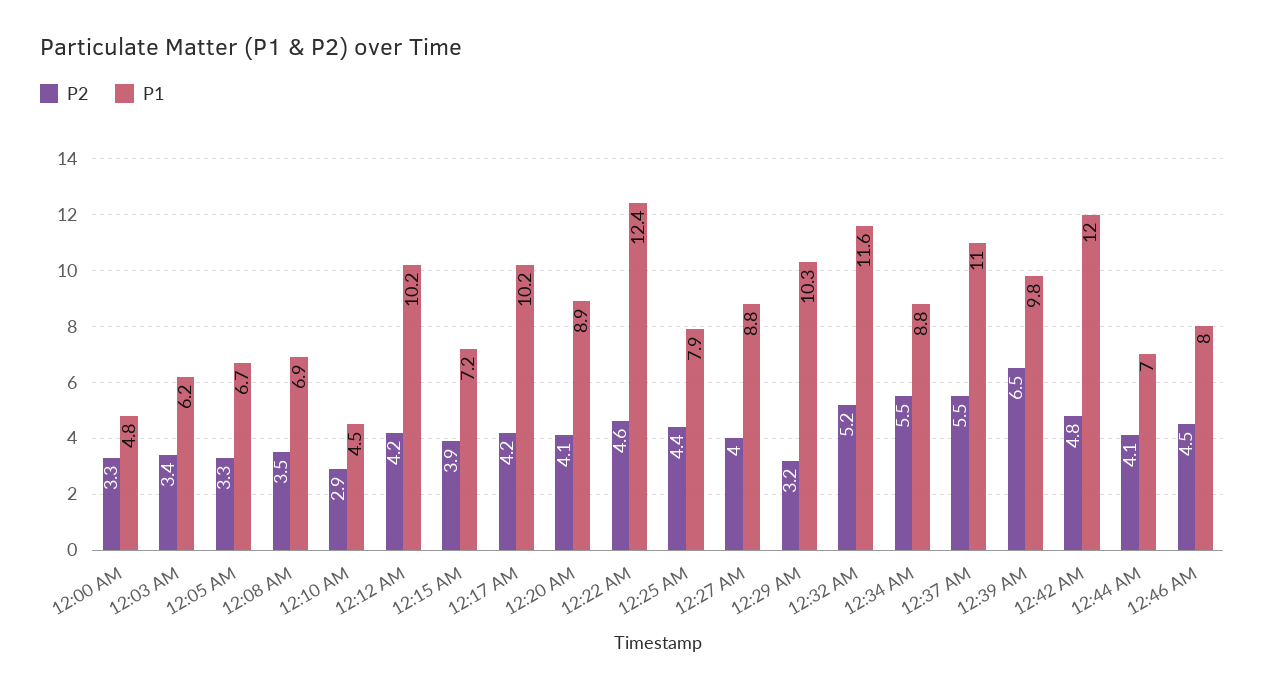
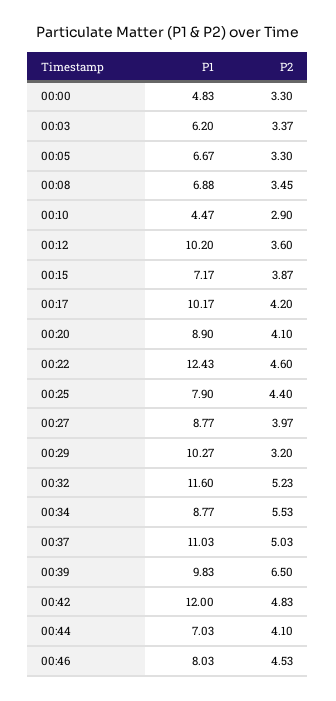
  {
    "P2": {
      "12:00 AM": 3.3,
      "12:03 AM": 3.37,
      "12:05 AM": 3.3,
      "12:08 AM": 3.45,
      "12:10 AM": 2.9,
-     "12:12 AM": 4.2,
+     "12:12 AM": 3.6,
      "12:15 AM": 3.87,
      "12:17 AM": 4.2,
      "12:20 AM": 4.1,
      "12:22 AM": 4.6,
      "12:25 AM": 4.4,
      "12:27 AM": 3.97,
      "12:29 AM": 3.2,
      "12:32 AM": 5.23,
      "12:34 AM": 5.53,
-     "12:37 AM": 5.5,
+     "12:37 AM": 5.03,
      "12:39 AM": 6.5,
      "12:42 AM": 4.83,
      "12:44 AM": 4.1,
      "12:46 AM": 4.53
    },
    "P1": {
      "12:00 AM": 4.83,
      "12:03 AM": 6.2,
      "12:05 AM": 6.67,
      "12:08 AM": 6.88,
      "12:10 AM": 4.47,
      "12:12 AM": 10.2,
      "12:15 AM": 7.17,
      "12:17 AM": 10.17,
      "12:20 AM": 8.9,
      "12:22 AM": 12.43,
      "12:25 AM": 7.9,
      "12:27 AM": 8.77,
      "12:29 AM": 10.27,
      "12:32 AM": 11.6,
      "12:34 AM": 8.77,
      "12:37 AM": 11.03,
      "12:39 AM": 9.83,
      "12:42 AM": 12,
      "12:44 AM": 7.03,
      "12:46 AM": 8.03
    }
  }

